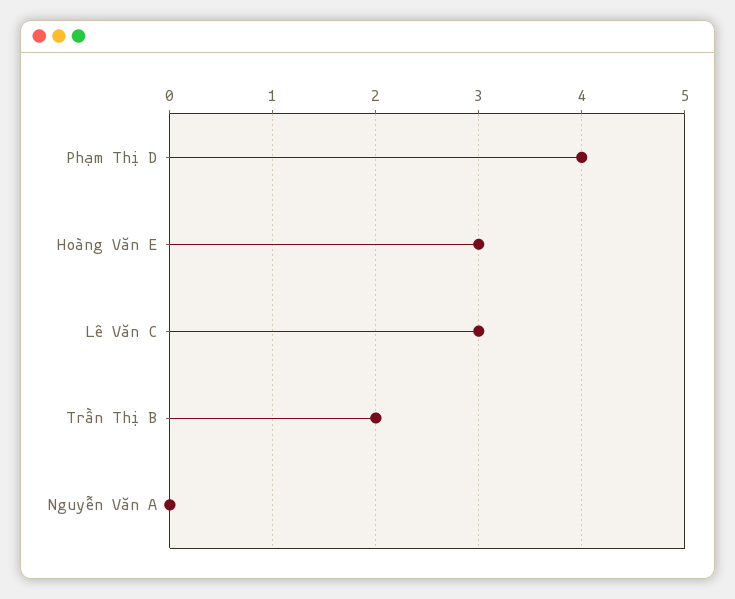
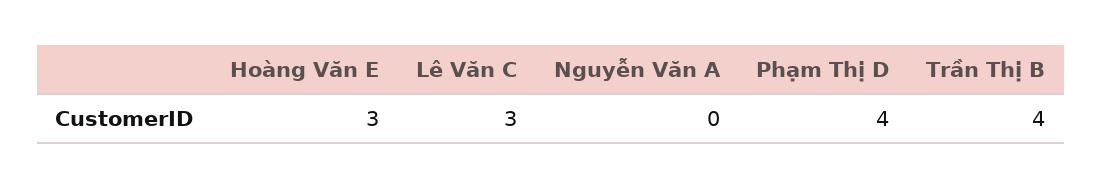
  {
    "Phạm Thị D": 4,
    "Hoàng Văn E": 3,
    "Lê Văn C": 3,
-   "Trần Thị B": 2,
+   "Trần Thị B": 4,
    "Nguyễn Văn A": 0
  }

